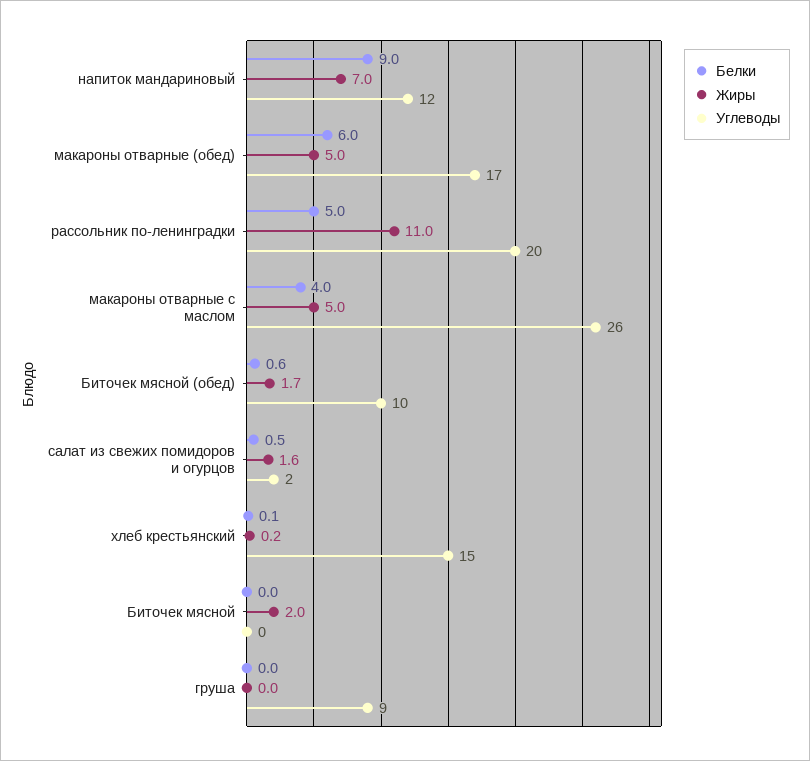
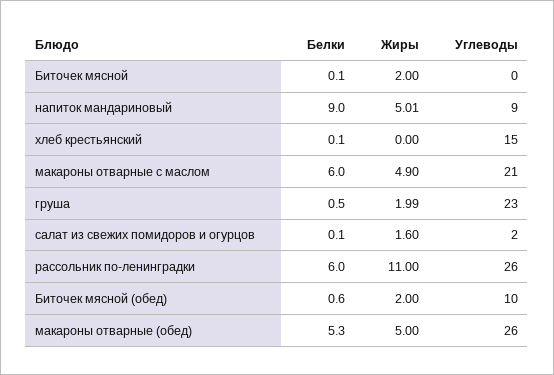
  {
    "Белки": {
      "напиток мандариновый": 9,
-     "макароны отварные (обед)": 6,
+     "макароны отварные (обед)": 5.3,
-     "рассольник по-ленинградки": 5,
+     "рассольник по-ленинградки": 6,
-     "макароны отварные с маслом": 4,
+     "макароны отварные с маслом": 6,
      "Биточек мясной (обед)": 0.6,
-     "салат из свежих помидоров и огурцов": 0.5,
+     "салат из свежих помидоров и огурцов": 0.1,
      "хлеб крестьянский": 0.1,
-     "Биточек мясной": 0,
+     "Биточек мясной": 0.1,
-     "груша": 0
+     "груша": 0.5
    },
    "Жиры": {
-     "напиток мандариновый": 7,
+     "напиток мандариновый": 5.01,
      "макароны отварные (обед)": 5,
      "рассольник по-ленинградки": 11,
-     "макароны отварные с маслом": 5,
+     "макароны отварные с маслом": 4.9,
-     "Биточек мясной (обед)": 1.7,
+     "Биточек мясной (обед)": 2,
      "салат из свежих помидоров и огурцов": 1.6,
-     "хлеб крестьянский": 0.2,
+     "хлеб крестьянский": 0,
      "Биточек мясной": 2,
-     "груша": 0
+     "груша": 1.99
    },
    "Углеводы": {
-     "напиток мандариновый": 12,
+     "напиток мандариновый": 9,
-     "макароны отварные (обед)": 17,
+     "макароны отварные (обед)": 26,
-     "рассольник по-ленинградки": 20,
+     "рассольник по-ленинградки": 26,
-     "макароны отварные с маслом": 26,
+     "макароны отварные с маслом": 21,
      "Биточек мясной (обед)": 10,
      "салат из свежих помидоров и огурцов": 2,
      "хлеб крестьянский": 15,
      "Биточек мясной": 0,
-     "груша": 9
+     "груша": 23
    }
  }

